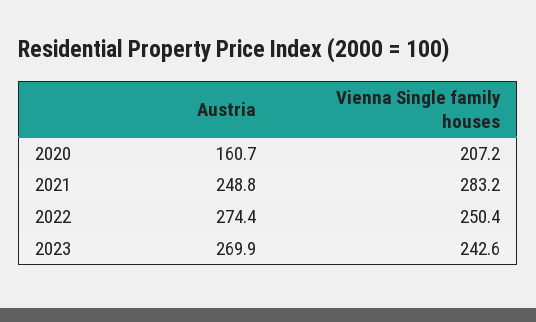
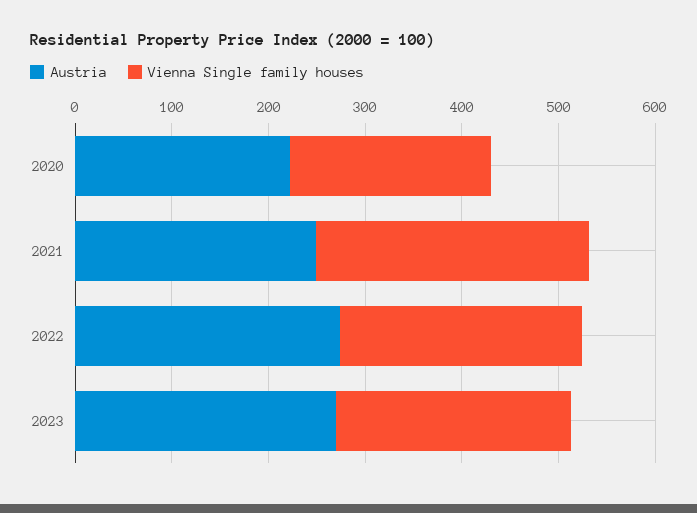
  {
    "Austria": {
-     "2020": 160.7,
+     "2020": 220,
      "2021": 248.8,
      "2022": 274.4,
      "2023": 269.9
    },
    "Vienna Single family houses": {
      "2020": 207.2,
      "2021": 283.2,
      "2022": 250.4,
      "2023": 242.6
    }
  }

